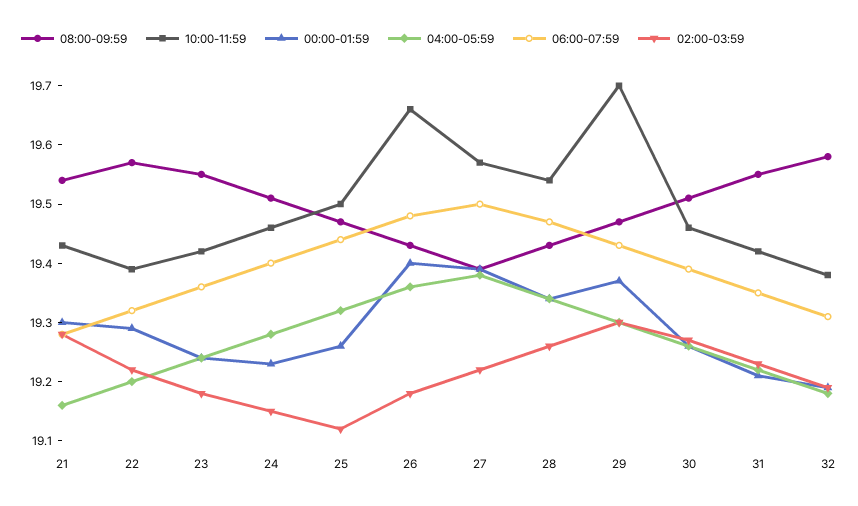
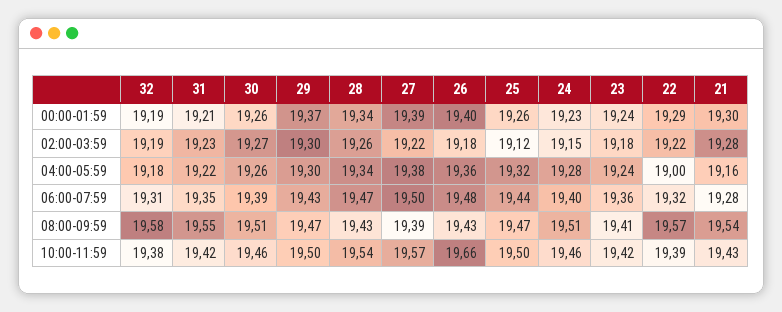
  {
    "08:00-09:59": {
      "21": 19.54,
      "22": 19.57,
-     "23": 19.55,
+     "23": 19.41,
      "24": 19.51,
      "25": 19.47,
      "26": 19.43,
      "27": 19.39,
      "28": 19.43,
      "29": 19.47,
      "30": 19.51,
      "31": 19.55,
      "32": 19.58
    },
    "10:00-11:59": {
      "21": 19.43,
      "22": 19.39,
      "23": 19.42,
      "24": 19.46,
      "25": 19.5,
      "26": 19.66,
      "27": 19.57,
      "28": 19.54,
-     "29": 19.7,
+     "29": 19.5,
      "30": 19.46,
      "31": 19.42,
      "32": 19.38
    },
    "00:00-01:59": {
      "21": 19.3,
      "22": 19.29,
      "23": 19.24,
      "24": 19.23,
      "25": 19.26,
      "26": 19.4,
      "27": 19.39,
      "28": 19.34,
      "29": 19.37,
      "30": 19.26,
      "31": 19.21,
      "32": 19.19
    },
    "04:00-05:59": {
      "21": 19.16,
-     "22": 19.2,
+     "22": 19,
      "23": 19.24,
      "24": 19.28,
      "25": 19.32,
      "26": 19.36,
      "27": 19.38,
      "28": 19.34,
      "29": 19.3,
      "30": 19.26,
      "31": 19.22,
      "32": 19.18
    },
    "06:00-07:59": {
      "21": 19.28,
      "22": 19.32,
      "23": 19.36,
      "24": 19.4,
      "25": 19.44,
      "26": 19.48,
      "27": 19.5,
      "28": 19.47,
      "29": 19.43,
      "30": 19.39,
      "31": 19.35,
      "32": 19.31
    },
    "02:00-03:59": {
      "21": 19.28,
      "22": 19.22,
      "23": 19.18,
      "24": 19.15,
      "25": 19.12,
      "26": 19.18,
      "27": 19.22,
      "28": 19.26,
      "29": 19.3,
      "30": 19.27,
      "31": 19.23,
      "32": 19.19
    }
  }

